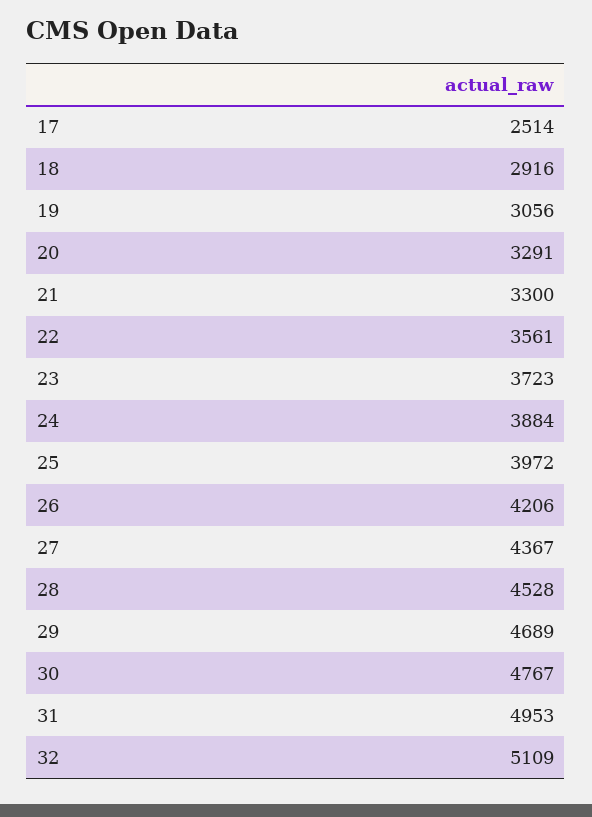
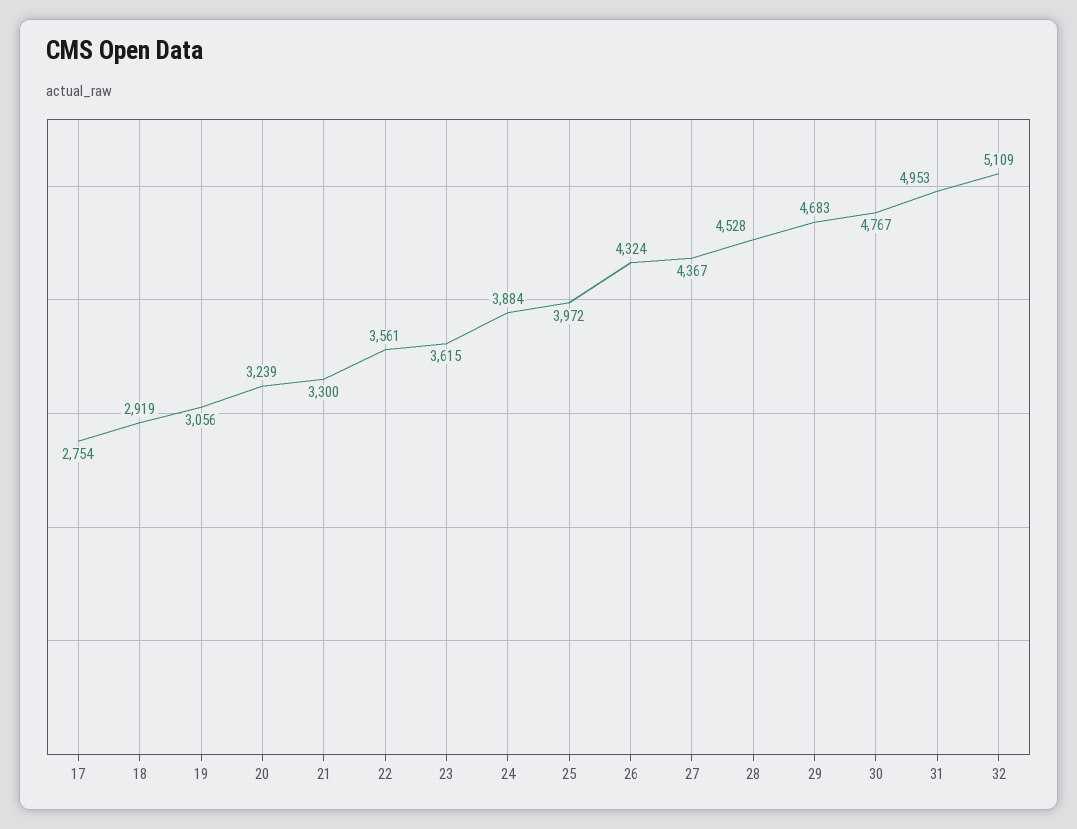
  {
-   "17": 2514,
+   "17": 2754,
-   "18": 2916,
+   "18": 2919,
    "19": 3056,
-   "20": 3291,
+   "20": 3239,
    "21": 3300,
    "22": 3561,
-   "23": 3723,
+   "23": 3615,
    "24": 3884,
    "25": 3972,
-   "26": 4206,
+   "26": 4324,
    "27": 4367,
    "28": 4528,
-   "29": 4689,
+   "29": 4683,
    "30": 4767,
    "31": 4953,
    "32": 5109
  }

